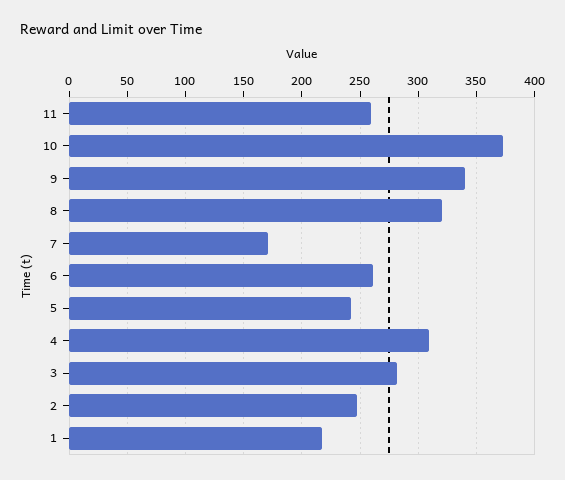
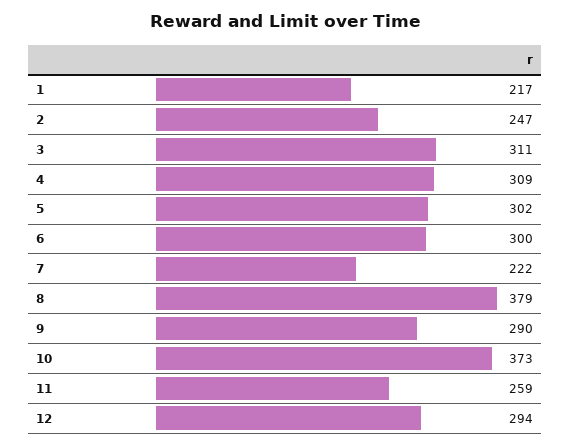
  {
    "11": 259,
    "10": 373,
-   "9": 340,
+   "9": 290,
-   "8": 320,
+   "8": 379,
-   "7": 170,
+   "7": 222,
-   "6": 260,
+   "6": 300,
-   "5": 240,
+   "5": 302,
    "4": 309,
-   "3": 280,
+   "3": 311,
    "2": 247,
-   "1": 217
+   "1": 217,
+   "12": 294
  }

